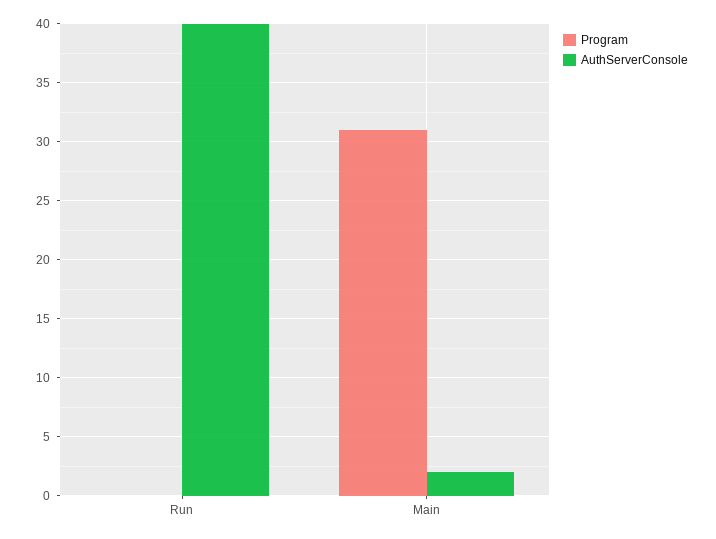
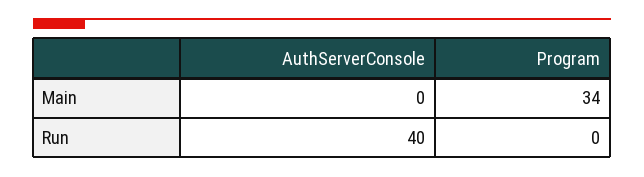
  {
    "Program": {
      "Run": 0,
-     "Main": 31
+     "Main": 34
    },
    "AuthServerConsole": {
      "Run": 40,
-     "Main": 2
+     "Main": 0
    }
  }

